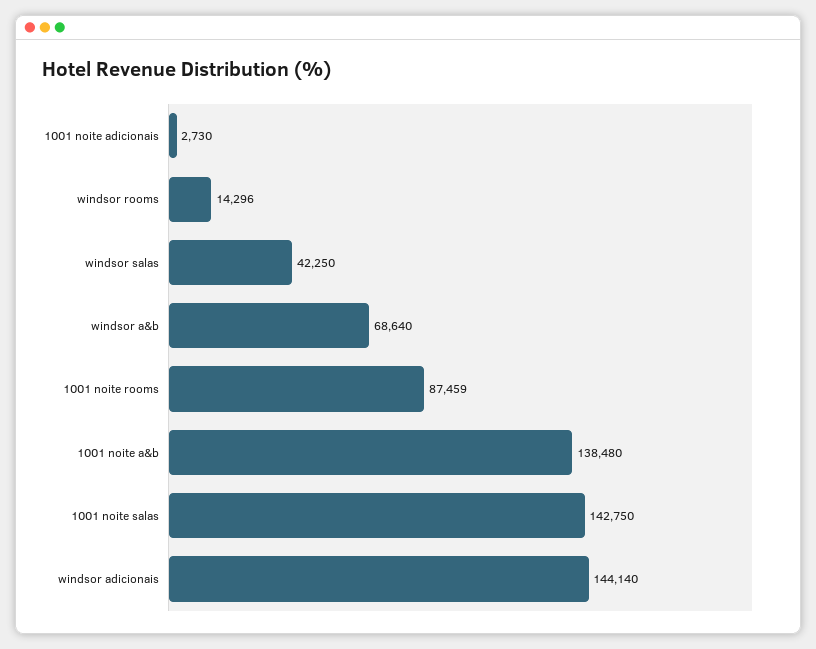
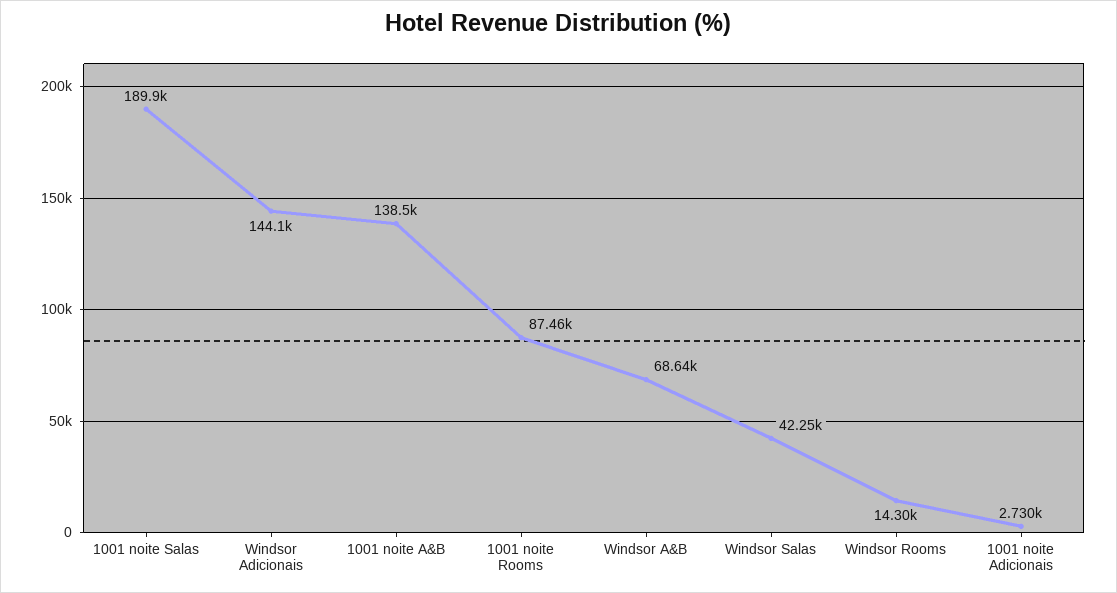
  {
    "1001 noite adicionais": 2730,
    "windsor rooms": 14296,
    "windsor salas": 42250,
    "windsor a&b": 68640,
    "1001 noite rooms": 87459,
    "1001 noite a&b": 138480,
-   "1001 noite salas": 142750,
+   "1001 noite salas": 189900,
    "windsor adicionais": 144140
  }

